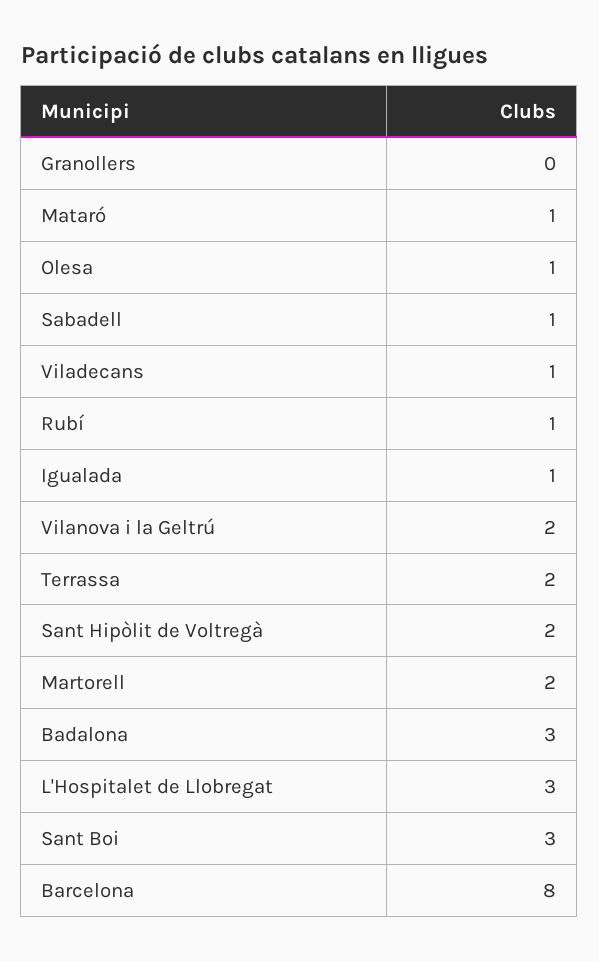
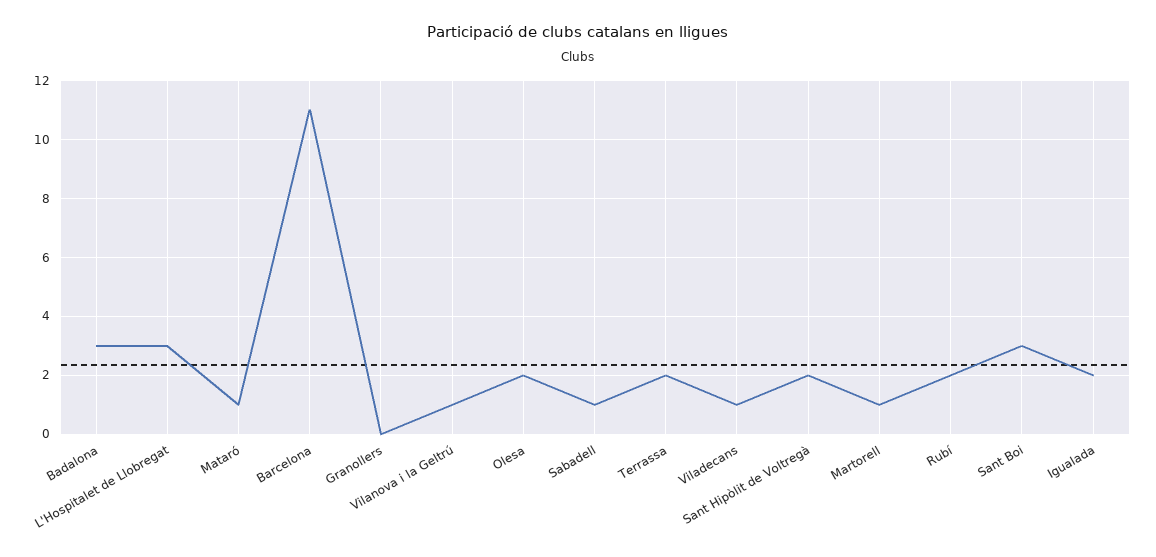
  {
    "Granollers": 0,
    "Mataró": 1,
-   "Olesa": 1,
+   "Olesa": 2,
    "Sabadell": 1,
    "Viladecans": 1,
-   "Rubí": 1,
+   "Rubí": 2,
-   "Igualada": 1,
+   "Igualada": 2,
-   "Vilanova i la Geltrú": 2,
+   "Vilanova i la Geltrú": 1,
    "Terrassa": 2,
    "Sant Hipòlit de Voltregà": 2,
-   "Martorell": 2,
+   "Martorell": 1,
    "Badalona": 3,
    "L'Hospitalet de Llobregat": 3,
    "Sant Boi": 3,
-   "Barcelona": 8
+   "Barcelona": 11
  }

